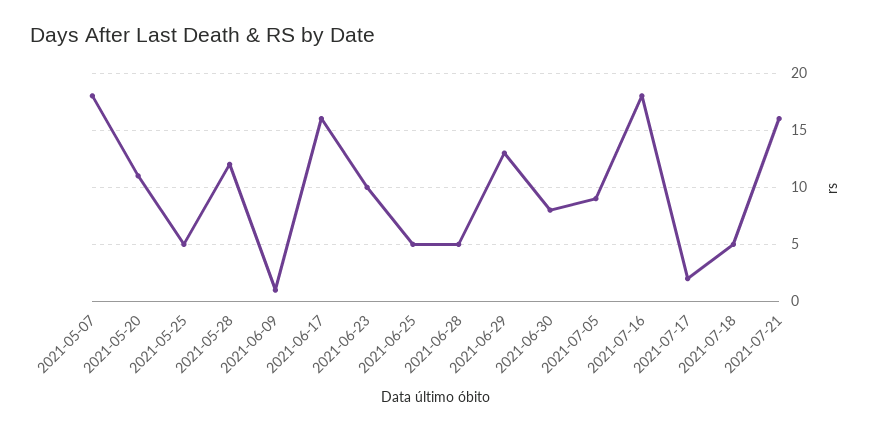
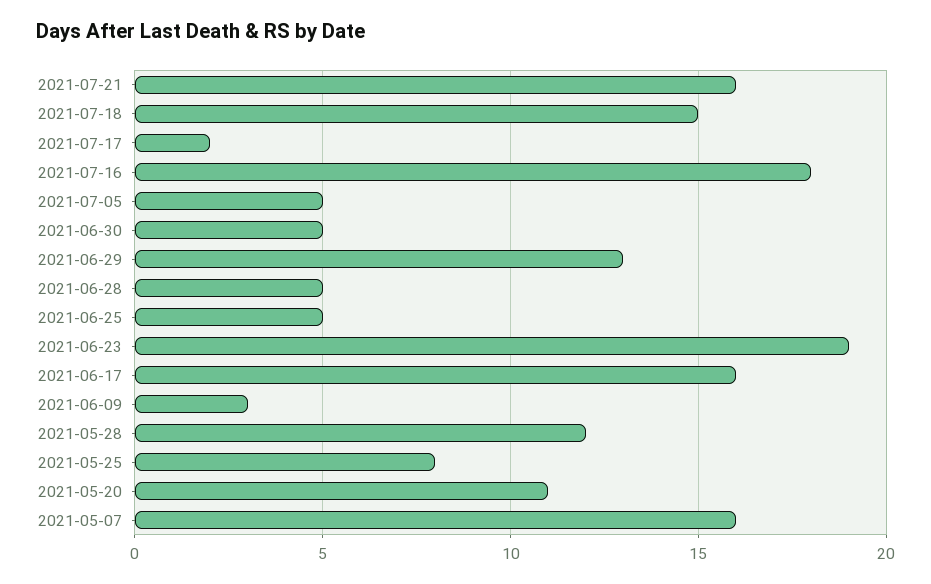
  {
-   "2021-05-07": 18,
+   "2021-05-07": 16,
    "2021-05-20": 11,
-   "2021-05-25": 5,
+   "2021-05-25": 8,
    "2021-05-28": 12,
-   "2021-06-09": 1,
+   "2021-06-09": 3,
    "2021-06-17": 16,
-   "2021-06-23": 10,
+   "2021-06-23": 19,
    "2021-06-25": 5,
    "2021-06-28": 5,
    "2021-06-29": 13,
-   "2021-06-30": 8,
+   "2021-06-30": 5,
-   "2021-07-05": 9,
+   "2021-07-05": 5,
    "2021-07-16": 18,
    "2021-07-17": 2,
-   "2021-07-18": 5,
+   "2021-07-18": 15,
    "2021-07-21": 16
  }

